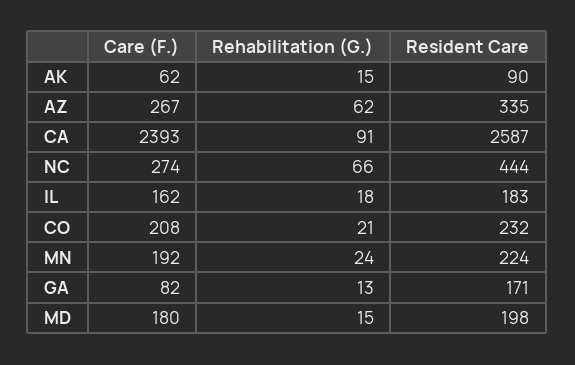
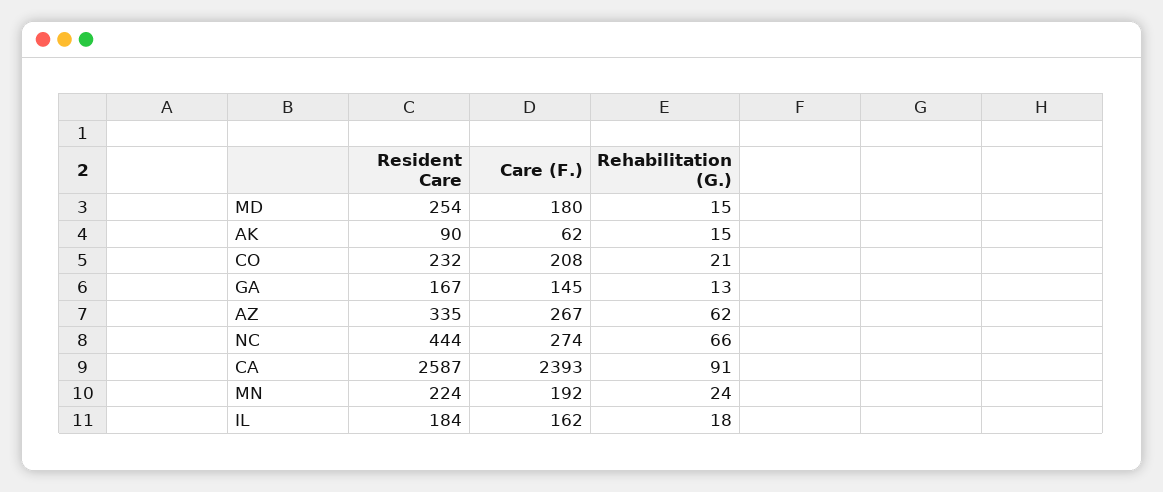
  {
    "Care (F.)": {
      "AK": 62,
      "AZ": 267,
      "CA": 2393,
      "NC": 274,
      "IL": 162,
      "CO": 208,
      "MN": 192,
-     "GA": 82,
+     "GA": 145,
      "MD": 180
    },
    "Rehabilitation (G.)": {
      "AK": 15,
      "AZ": 62,
      "CA": 91,
      "NC": 66,
      "IL": 18,
      "CO": 21,
      "MN": 24,
      "GA": 13,
      "MD": 15
    },
    "Resident Care": {
      "AK": 90,
      "AZ": 335,
      "CA": 2587,
      "NC": 444,
-     "IL": 183,
+     "IL": 184,
      "CO": 232,
      "MN": 224,
-     "GA": 171,
+     "GA": 167,
-     "MD": 198
+     "MD": 254
    }
  }

